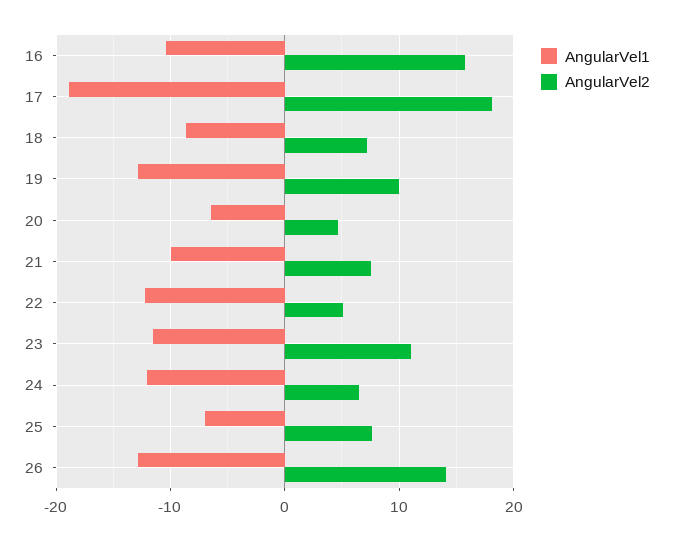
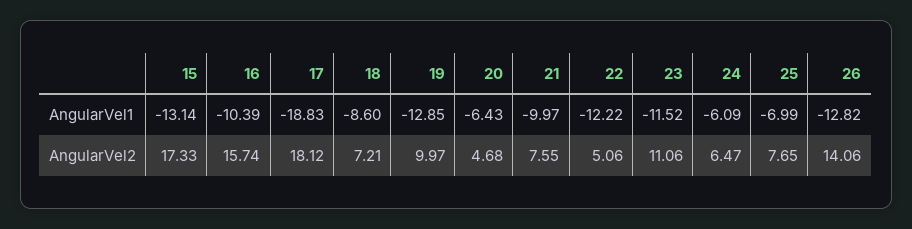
  {
    "AngularVel1": {
      "16": -10.39,
      "17": -18.83,
      "18": -8.6,
      "19": -12.85,
      "20": -6.43,
      "21": -9.97,
      "22": -12.22,
      "23": -11.52,
-     "24": -12,
+     "24": -6.09,
      "25": -6.99,
-     "26": -12.82
+     "26": -12.82,
+     "15": -13.14
    },
    "AngularVel2": {
      "16": 15.74,
      "17": 18.12,
      "18": 7.21,
      "19": 9.97,
      "20": 4.68,
      "21": 7.55,
      "22": 5.06,
      "23": 11.06,
      "24": 6.47,
      "25": 7.65,
-     "26": 14.06
+     "26": 14.06,
+     "15": 17.33
    }
  }

